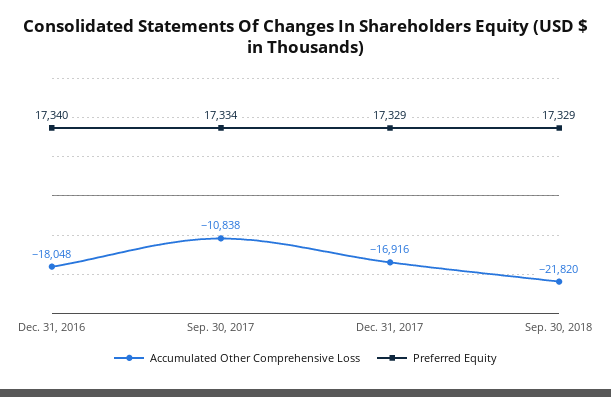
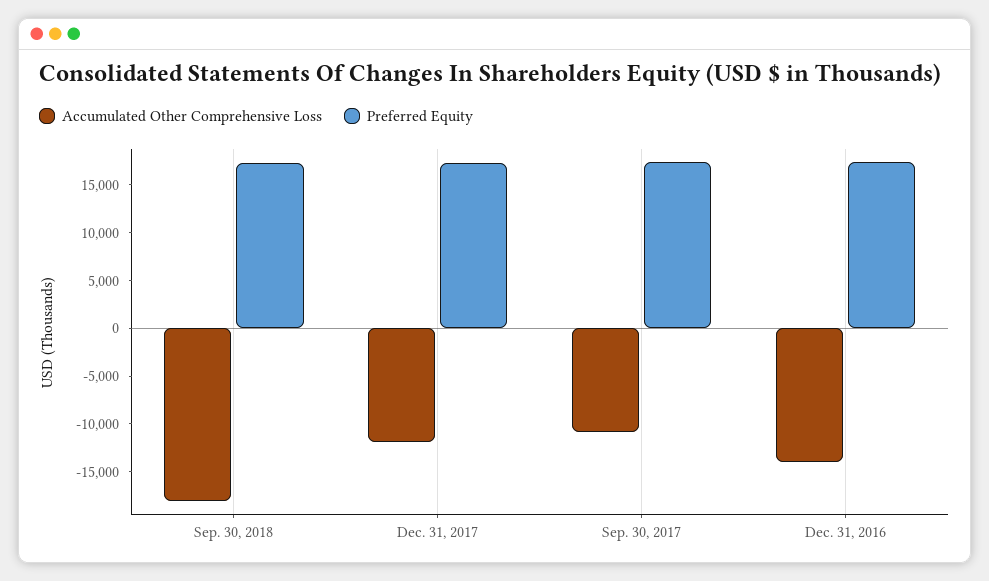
  {
    "Accumulated Other Comprehensive Loss": {
-     "Dec. 31, 2016": -18048,
+     "Dec. 31, 2016": -14000,
      "Sep. 30, 2017": -10838,
-     "Dec. 31, 2017": -16916,
+     "Dec. 31, 2017": -12000,
-     "Sep. 30, 2018": -21820
+     "Sep. 30, 2018": -18000
    },
    "Preferred Equity": {
      "Dec. 31, 2016": 17340,
      "Sep. 30, 2017": 17334,
      "Dec. 31, 2017": 17329,
      "Sep. 30, 2018": 17329
    }
  }

